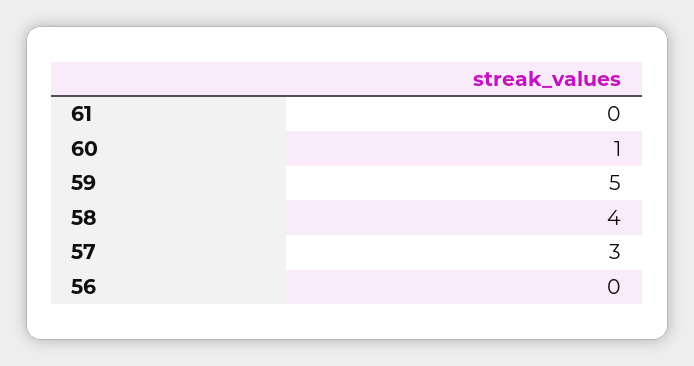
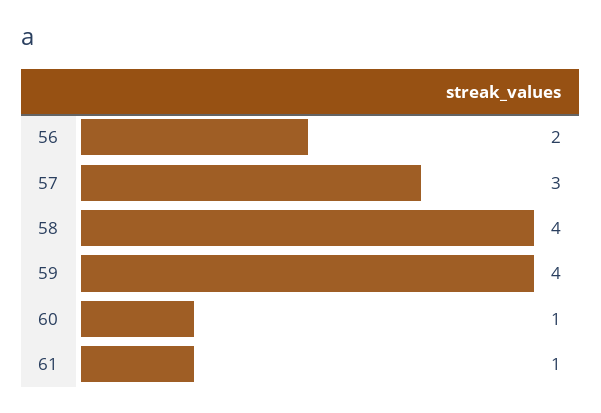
  {
-   "61": 0,
+   "61": 1,
    "60": 1,
-   "59": 5,
+   "59": 4,
    "58": 4,
    "57": 3,
-   "56": 0
+   "56": 2
  }

